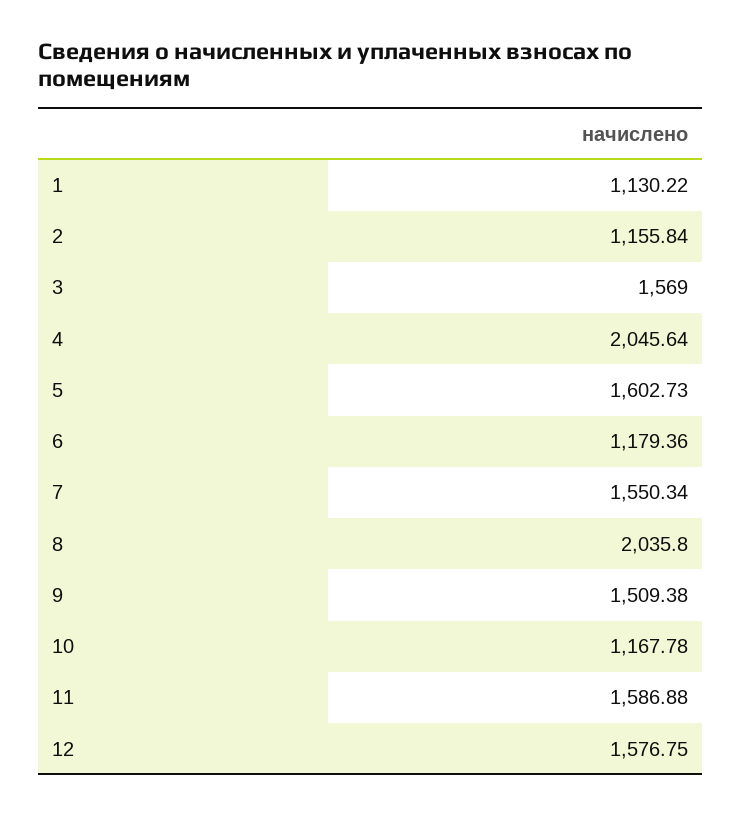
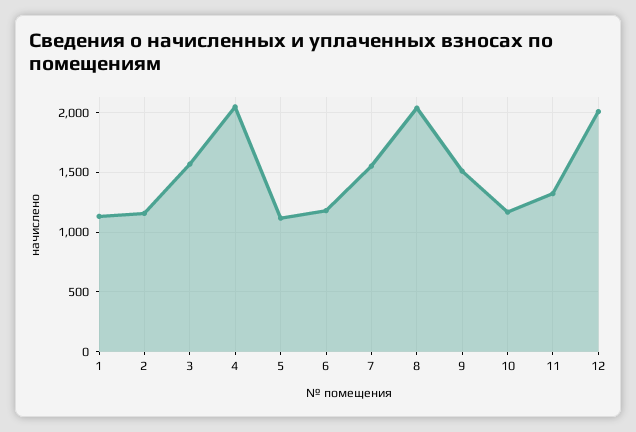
  {
    "1": 1130.22,
    "2": 1155.84,
    "3": 1569,
    "4": 2045.64,
-   "5": 1602.73,
+   "5": 1100,
    "6": 1179.36,
    "7": 1550.34,
    "8": 2035.8,
    "9": 1509.38,
    "10": 1167.78,
-   "11": 1586.88,
+   "11": 1300,
-   "12": 1576.75
+   "12": 2000
  }

